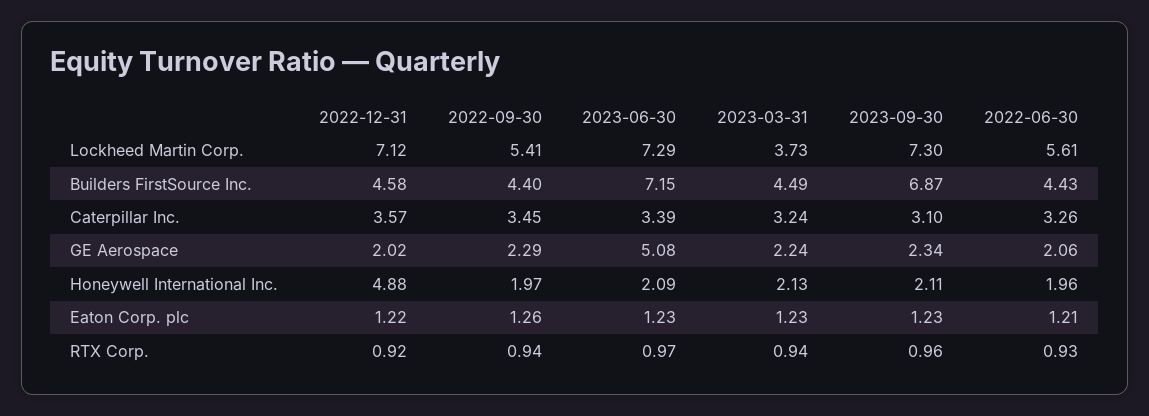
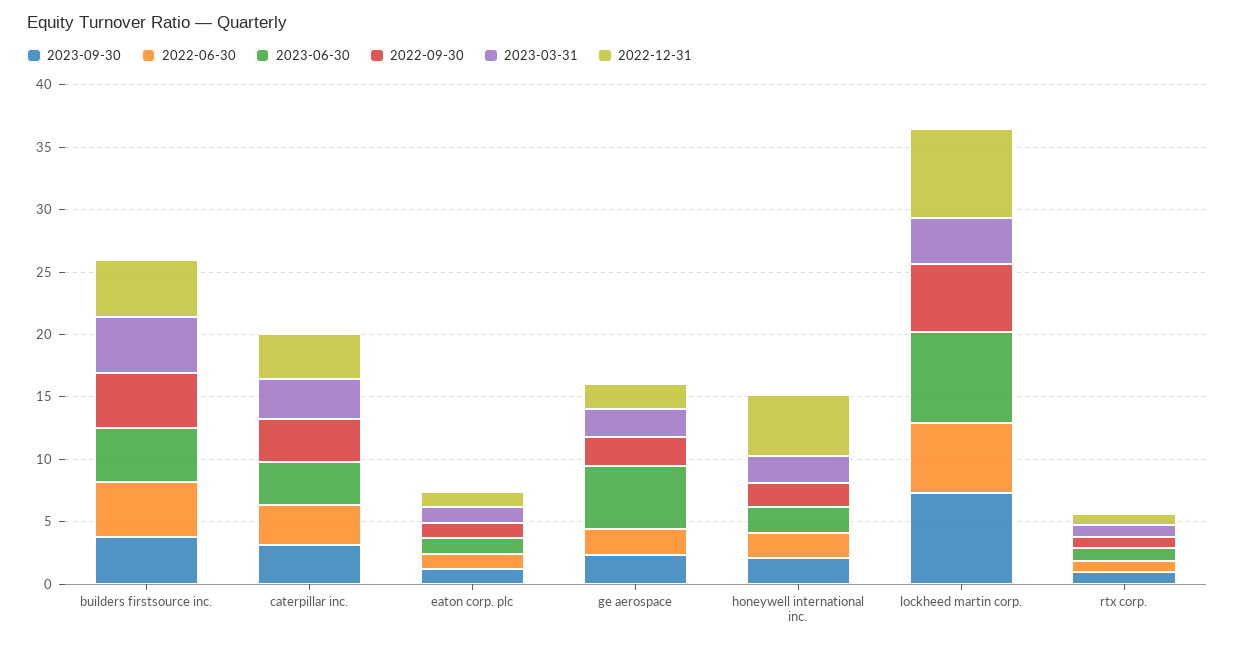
  {
    "2022-12-31": {
      "Lockheed Martin Corp.": 7.12,
      "Builders FirstSource Inc.": 4.58,
      "Caterpillar Inc.": 3.57,
      "GE Aerospace": 2.02,
      "Honeywell International Inc.": 4.88,
      "Eaton Corp. plc": 1.22,
      "RTX Corp.": 0.92
    },
    "2022-09-30": {
      "Lockheed Martin Corp.": 5.41,
      "Builders FirstSource Inc.": 4.4,
      "Caterpillar Inc.": 3.45,
      "GE Aerospace": 2.29,
      "Honeywell International Inc.": 1.97,
      "Eaton Corp. plc": 1.26,
      "RTX Corp.": 0.94
    },
    "2023-06-30": {
      "Lockheed Martin Corp.": 7.29,
-     "Builders FirstSource Inc.": 7.15,
+     "Builders FirstSource Inc.": 4,
      "Caterpillar Inc.": 3.39,
      "GE Aerospace": 5.08,
      "Honeywell International Inc.": 2.09,
      "Eaton Corp. plc": 1.23,
      "RTX Corp.": 0.97
    },
    "2023-03-31": {
      "Lockheed Martin Corp.": 3.73,
      "Builders FirstSource Inc.": 4.49,
      "Caterpillar Inc.": 3.24,
      "GE Aerospace": 2.24,
      "Honeywell International Inc.": 2.13,
      "Eaton Corp. plc": 1.23,
      "RTX Corp.": 0.94
    },
    "2023-09-30": {
      "Lockheed Martin Corp.": 7.3,
-     "Builders FirstSource Inc.": 6.87,
+     "Builders FirstSource Inc.": 4,
      "Caterpillar Inc.": 3.1,
      "GE Aerospace": 2.34,
      "Honeywell International Inc.": 2.11,
      "Eaton Corp. plc": 1.23,
      "RTX Corp.": 0.96
    },
    "2022-06-30": {
      "Lockheed Martin Corp.": 5.61,
      "Builders FirstSource Inc.": 4.43,
      "Caterpillar Inc.": 3.26,
      "GE Aerospace": 2.06,
      "Honeywell International Inc.": 1.96,
      "Eaton Corp. plc": 1.21,
      "RTX Corp.": 0.93
    }
  }

